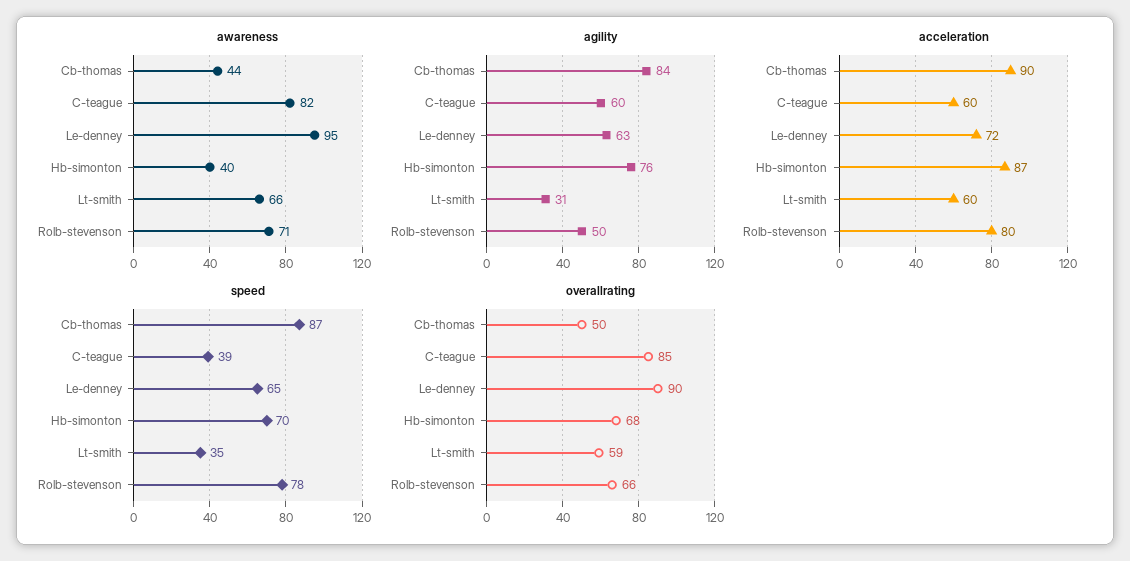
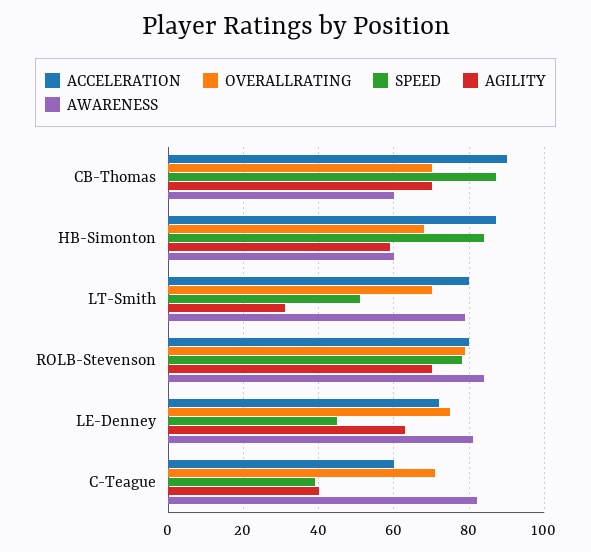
  {
    "awareness": {
-     "Cb-thomas": 44,
+     "Cb-thomas": 60,
      "C-teague": 82,
-     "Le-denney": 95,
+     "Le-denney": 80,
-     "Hb-simonton": 40,
+     "Hb-simonton": 60,
-     "Lt-smith": 66,
+     "Lt-smith": 80,
-     "Rolb-stevenson": 71
+     "Rolb-stevenson": 85
    },
    "agility": {
-     "Cb-thomas": 84,
+     "Cb-thomas": 70,
-     "C-teague": 60,
+     "C-teague": 40,
      "Le-denney": 63,
-     "Hb-simonton": 76,
+     "Hb-simonton": 60,
      "Lt-smith": 31,
-     "Rolb-stevenson": 50
+     "Rolb-stevenson": 70
    },
    "acceleration": {
      "Cb-thomas": 90,
      "C-teague": 60,
      "Le-denney": 72,
      "Hb-simonton": 87,
-     "Lt-smith": 60,
+     "Lt-smith": 80,
      "Rolb-stevenson": 80
    },
    "speed": {
      "Cb-thomas": 87,
      "C-teague": 39,
-     "Le-denney": 65,
+     "Le-denney": 45,
-     "Hb-simonton": 70,
+     "Hb-simonton": 85,
-     "Lt-smith": 35,
+     "Lt-smith": 50,
      "Rolb-stevenson": 78
    },
    "overallrating": {
-     "Cb-thomas": 50,
+     "Cb-thomas": 70,
-     "C-teague": 85,
+     "C-teague": 70,
-     "Le-denney": 90,
+     "Le-denney": 75,
      "Hb-simonton": 68,
-     "Lt-smith": 59,
+     "Lt-smith": 70,
-     "Rolb-stevenson": 66
+     "Rolb-stevenson": 80
    }
  }

